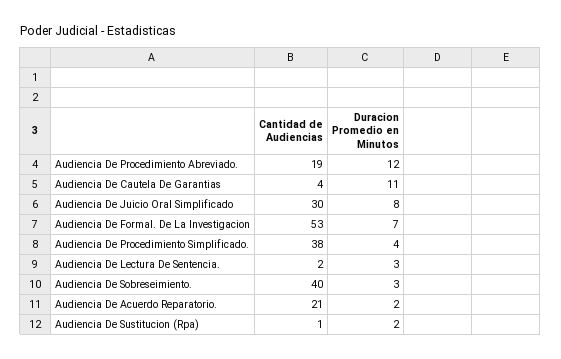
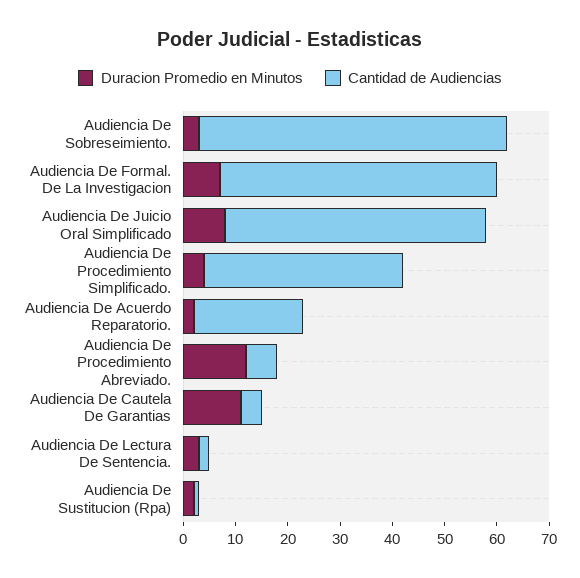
  {
    "Cantidad de Audiencias": {
-     "Audiencia De Procedimiento Abreviado.": 19,
+     "Audiencia De Procedimiento Abreviado.": 5,
      "Audiencia De Cautela De Garantias": 4,
-     "Audiencia De Juicio Oral Simplificado": 30,
+     "Audiencia De Juicio Oral Simplificado": 50,
      "Audiencia De Formal. De La Investigacion": 53,
      "Audiencia De Procedimiento Simplificado.": 38,
      "Audiencia De Lectura De Sentencia.": 2,
-     "Audiencia De Sobreseimiento.": 40,
+     "Audiencia De Sobreseimiento.": 60,
      "Audiencia De Acuerdo Reparatorio.": 21,
      "Audiencia De Sustitucion (Rpa)": 1
    },
    "Duracion Promedio en Minutos": {
      "Audiencia De Procedimiento Abreviado.": 12,
      "Audiencia De Cautela De Garantias": 11,
      "Audiencia De Juicio Oral Simplificado": 8,
      "Audiencia De Formal. De La Investigacion": 7,
      "Audiencia De Procedimiento Simplificado.": 4,
      "Audiencia De Lectura De Sentencia.": 3,
      "Audiencia De Sobreseimiento.": 3,
      "Audiencia De Acuerdo Reparatorio.": 2,
      "Audiencia De Sustitucion (Rpa)": 2
    }
  }

